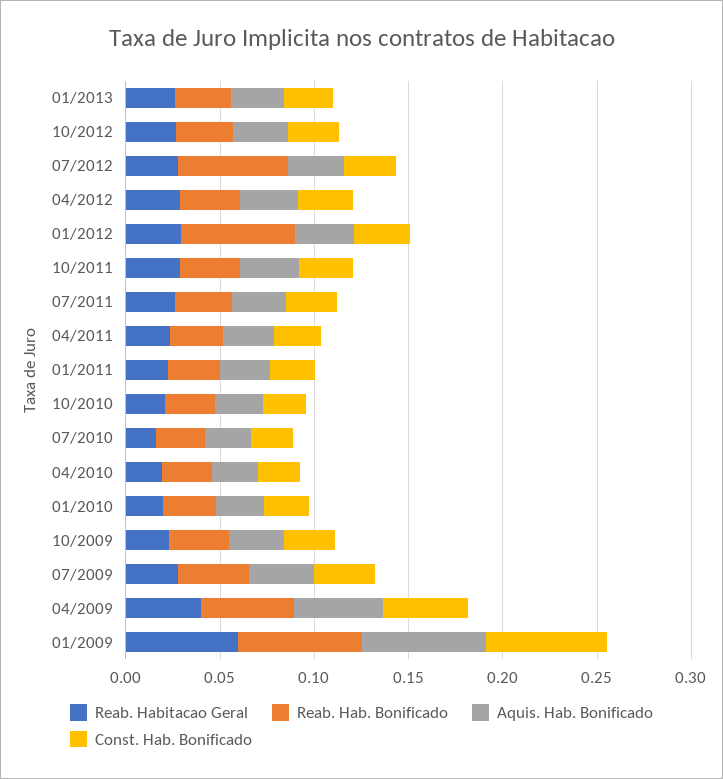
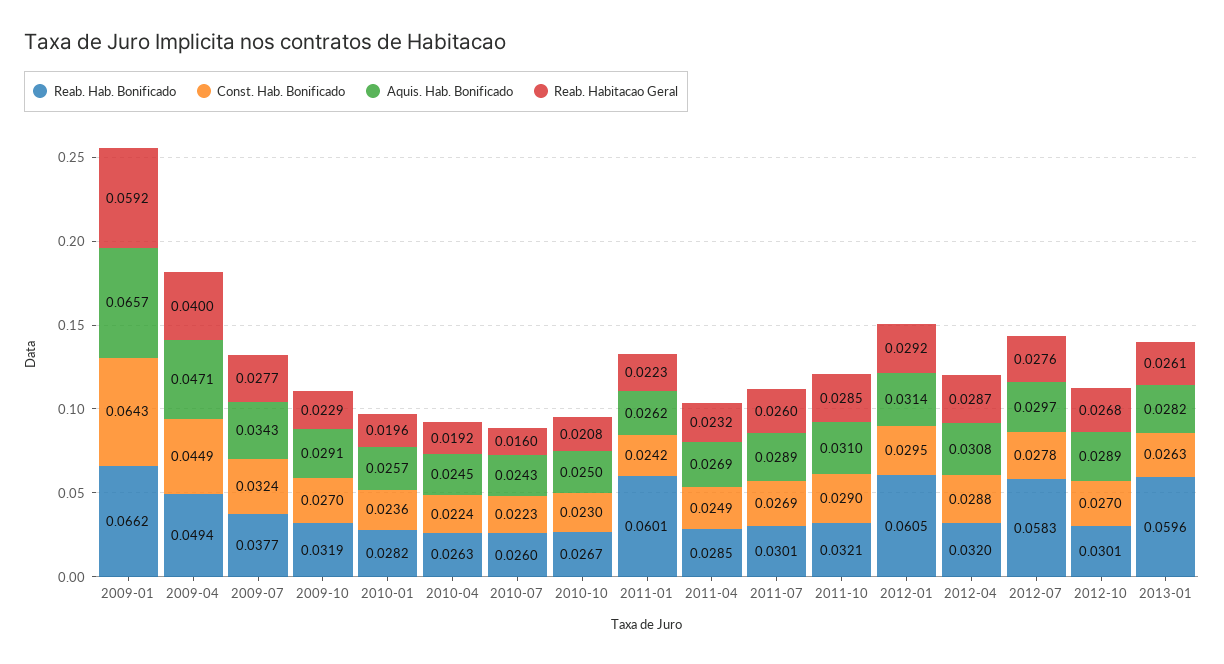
  {
    "Reab. Habitacao Geral": {
      "01/2013": 0.0261,
      "10/2012": 0.0268,
      "07/2012": 0.0276,
      "04/2012": 0.0287,
      "01/2012": 0.0292,
      "10/2011": 0.0285,
      "07/2011": 0.026,
      "04/2011": 0.0232,
      "01/2011": 0.0223,
      "10/2010": 0.0208,
      "07/2010": 0.016,
      "04/2010": 0.0192,
      "01/2010": 0.0196,
      "10/2009": 0.0229,
      "07/2009": 0.0277,
      "04/2009": 0.04,
      "01/2009": 0.0592
    },
    "Reab. Hab. Bonificado": {
-     "01/2013": 0.03,
+     "01/2013": 0.0596,
      "10/2012": 0.0301,
      "07/2012": 0.0583,
      "04/2012": 0.032,
      "01/2012": 0.0605,
      "10/2011": 0.0321,
      "07/2011": 0.0301,
      "04/2011": 0.0285,
-     "01/2011": 0.03,
+     "01/2011": 0.0601,
      "10/2010": 0.0267,
      "07/2010": 0.026,
      "04/2010": 0.0263,
      "01/2010": 0.0282,
      "10/2009": 0.0319,
      "07/2009": 0.0377,
      "04/2009": 0.0494,
      "01/2009": 0.0662
    },
    "Aquis. Hab. Bonificado": {
      "01/2013": 0.0282,
      "10/2012": 0.0289,
      "07/2012": 0.0297,
      "04/2012": 0.0308,
      "01/2012": 0.0314,
      "10/2011": 0.031,
      "07/2011": 0.0289,
      "04/2011": 0.0269,
      "01/2011": 0.0262,
      "10/2010": 0.025,
      "07/2010": 0.0243,
      "04/2010": 0.0245,
      "01/2010": 0.0257,
      "10/2009": 0.0291,
      "07/2009": 0.0343,
      "04/2009": 0.0471,
      "01/2009": 0.0657
    },
    "Const. Hab. Bonificado": {
      "01/2013": 0.0263,
      "10/2012": 0.027,
      "07/2012": 0.0278,
      "04/2012": 0.0288,
      "01/2012": 0.0295,
      "10/2011": 0.029,
      "07/2011": 0.0269,
      "04/2011": 0.0249,
      "01/2011": 0.0242,
      "10/2010": 0.023,
      "07/2010": 0.0223,
      "04/2010": 0.0224,
      "01/2010": 0.0236,
      "10/2009": 0.027,
      "07/2009": 0.0324,
      "04/2009": 0.0449,
      "01/2009": 0.0643
    }
  }

